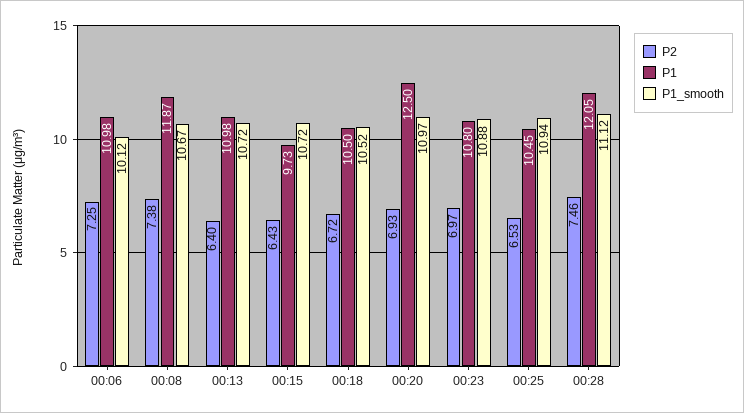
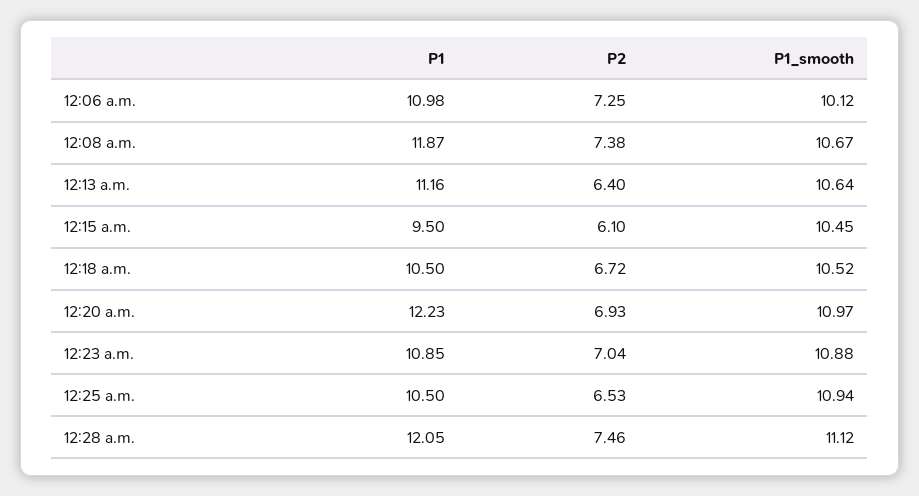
  {
    "P2": {
      "00:06": 7.25,
      "00:08": 7.38,
      "00:13": 6.4,
-     "00:15": 6.43,
+     "00:15": 6.1,
      "00:18": 6.72,
      "00:20": 6.93,
-     "00:23": 6.97,
+     "00:23": 7.04,
      "00:25": 6.53,
      "00:28": 7.46
    },
    "P1": {
      "00:06": 10.98,
      "00:08": 11.87,
-     "00:13": 10.98,
+     "00:13": 11.16,
-     "00:15": 9.73,
+     "00:15": 9.5,
      "00:18": 10.5,
-     "00:20": 12.5,
+     "00:20": 12.23,
-     "00:23": 10.8,
+     "00:23": 10.85,
-     "00:25": 10.45,
+     "00:25": 10.5,
      "00:28": 12.05
    },
    "P1_smooth": {
      "00:06": 10.12,
      "00:08": 10.67,
-     "00:13": 10.72,
+     "00:13": 10.64,
-     "00:15": 10.72,
+     "00:15": 10.45,
      "00:18": 10.52,
      "00:20": 10.97,
      "00:23": 10.88,
      "00:25": 10.94,
      "00:28": 11.12
    }
  }

